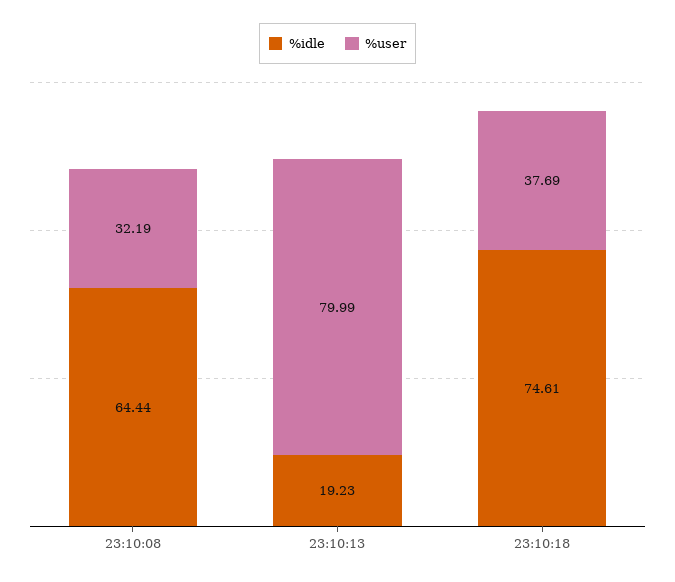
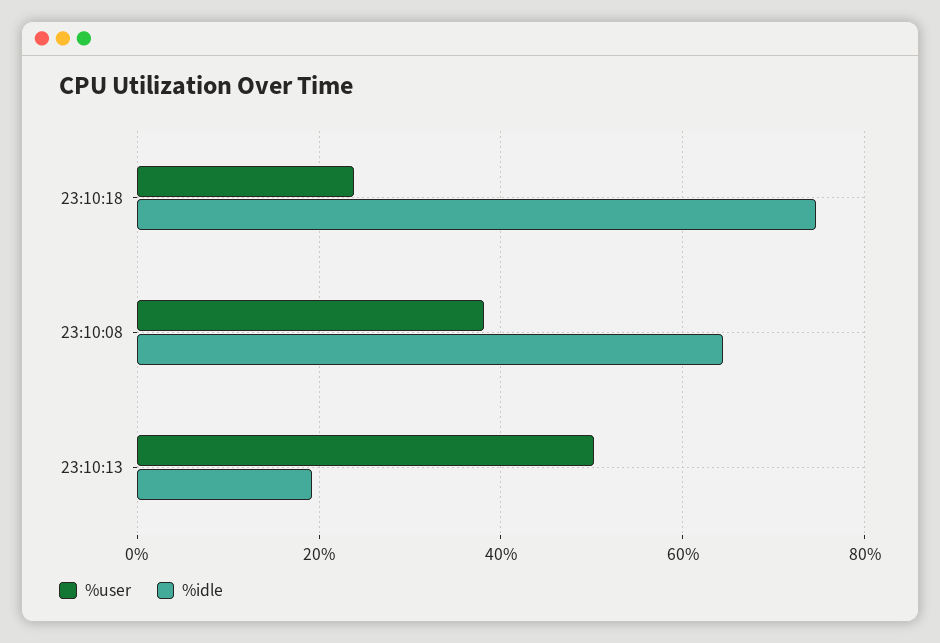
  {
    "%idle": {
      "23:10:08": 64.44,
      "23:10:13": 19.23,
      "23:10:18": 74.61
    },
    "%user": {
-     "23:10:08": 32.19,
+     "23:10:08": 38,
-     "23:10:13": 79.99,
+     "23:10:13": 50,
-     "23:10:18": 37.69
+     "23:10:18": 24
    }
  }

